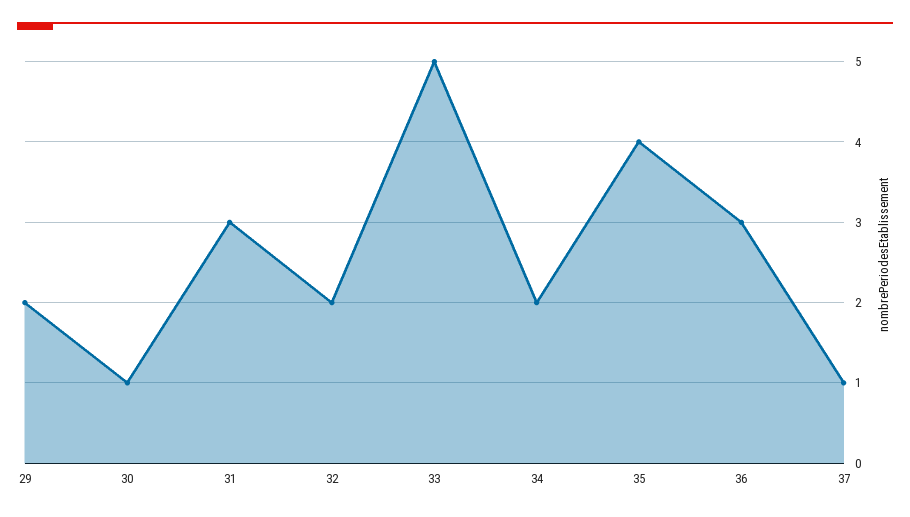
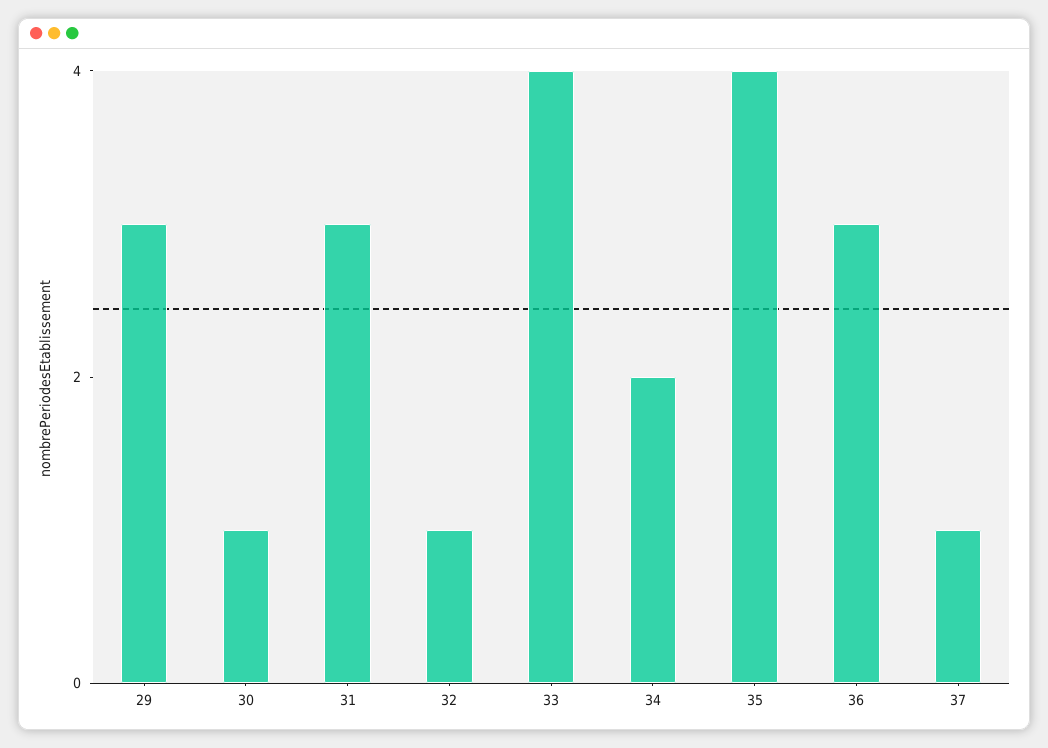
  {
-   "29": 2,
+   "29": 3,
    "30": 1,
    "31": 3,
-   "32": 2,
+   "32": 1,
-   "33": 5,
+   "33": 4,
    "34": 2,
    "35": 4,
    "36": 3,
    "37": 1
  }

